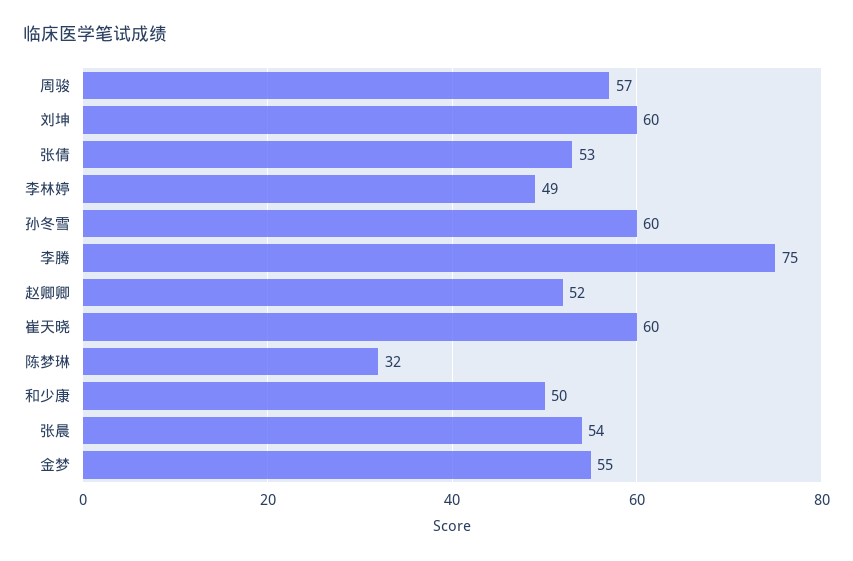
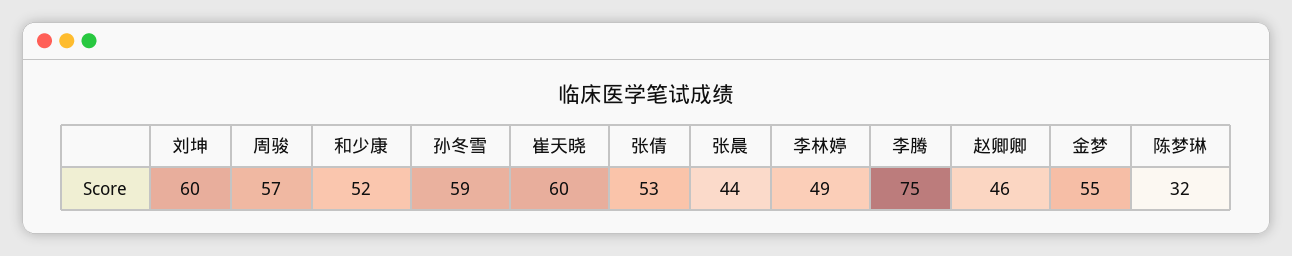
  {
    "周骏": 57,
    "刘坤": 60,
    "张倩": 53,
    "李林婷": 49,
-   "孙冬雪": 60,
+   "孙冬雪": 59,
    "李腾": 75,
-   "赵卿卿": 52,
+   "赵卿卿": 46,
    "崔天晓": 60,
    "陈梦琳": 32,
-   "和少康": 50,
+   "和少康": 52,
-   "张晨": 54,
+   "张晨": 44,
    "金梦": 55
  }

